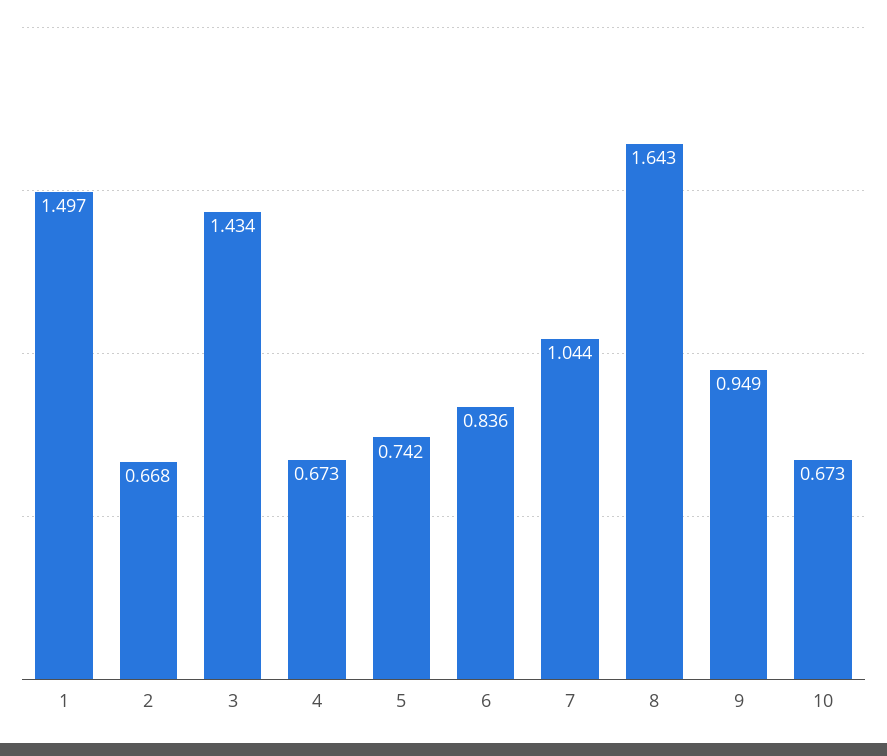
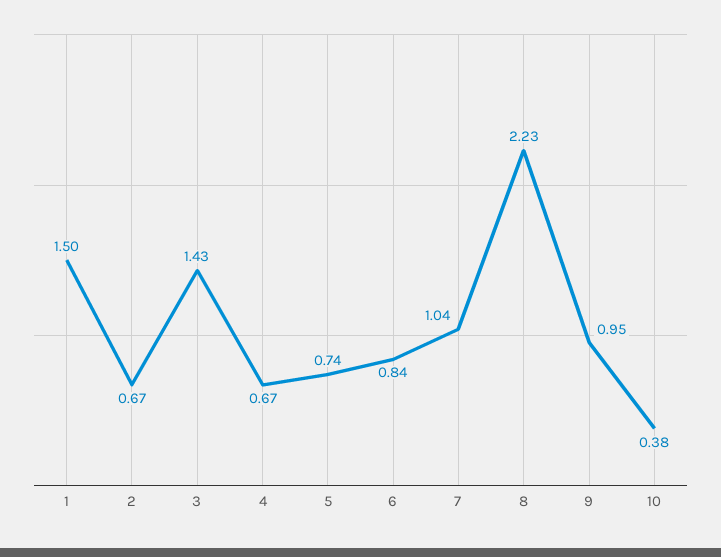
  {
    "1": 1.497,
    "2": 0.668,
    "3": 1.434,
    "4": 0.673,
    "5": 0.742,
    "6": 0.836,
    "7": 1.044,
-   "8": 1.643,
+   "8": 2.23,
    "9": 0.949,
-   "10": 0.673
+   "10": 0.38
  }

